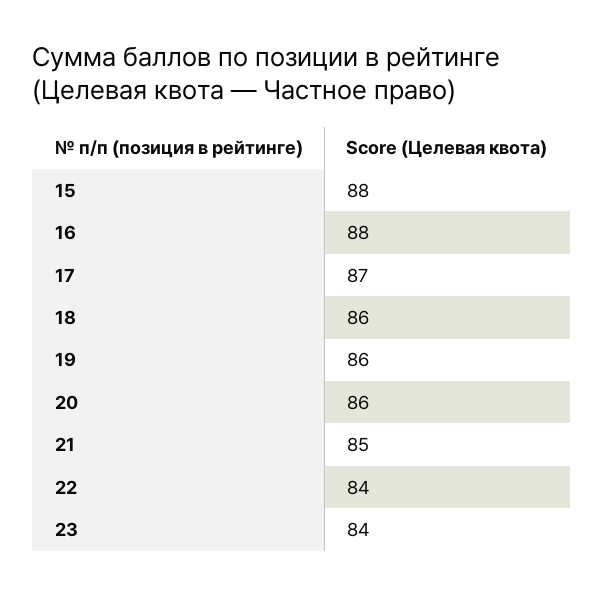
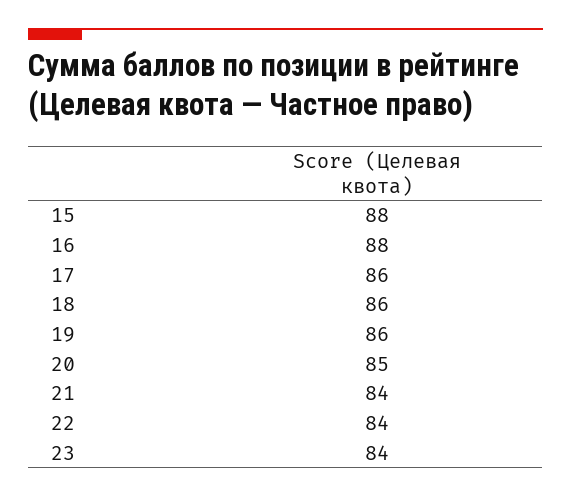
  {
    "15": 88,
    "16": 88,
-   "17": 87,
+   "17": 86,
    "18": 86,
    "19": 86,
-   "20": 86,
+   "20": 85,
-   "21": 85,
+   "21": 84,
    "22": 84,
    "23": 84
  }

